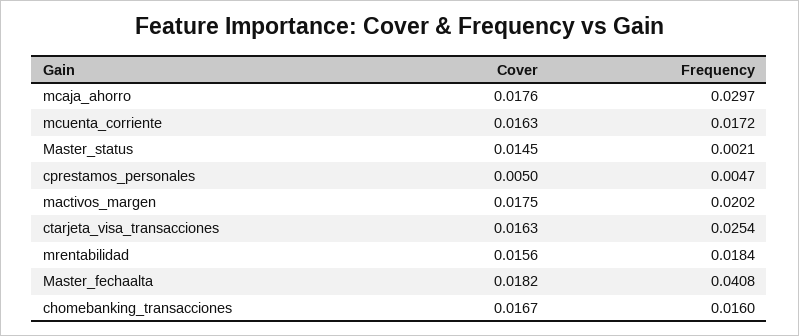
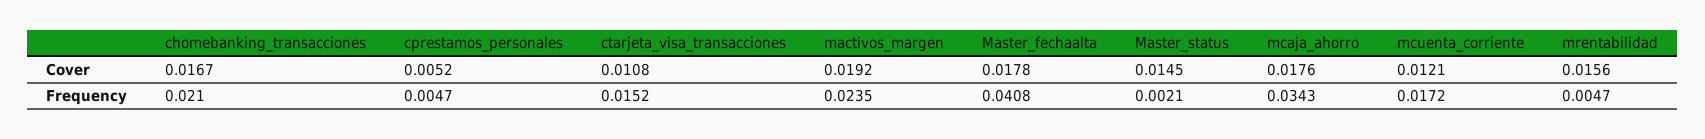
  {
    "Cover": {
      "mcaja_ahorro": 0.0176,
-     "mcuenta_corriente": 0.0163,
+     "mcuenta_corriente": 0.0121,
      "Master_status": 0.0145,
-     "cprestamos_personales": 0.005,
+     "cprestamos_personales": 0.0052,
-     "mactivos_margen": 0.0175,
+     "mactivos_margen": 0.0192,
-     "ctarjeta_visa_transacciones": 0.0163,
+     "ctarjeta_visa_transacciones": 0.0108,
      "mrentabilidad": 0.0156,
-     "Master_fechaalta": 0.0182,
+     "Master_fechaalta": 0.0178,
      "chomebanking_transacciones": 0.0167
    },
    "Frequency": {
-     "mcaja_ahorro": 0.0297,
+     "mcaja_ahorro": 0.0343,
      "mcuenta_corriente": 0.0172,
      "Master_status": 0.0021,
      "cprestamos_personales": 0.0047,
-     "mactivos_margen": 0.0202,
+     "mactivos_margen": 0.0235,
-     "ctarjeta_visa_transacciones": 0.0254,
+     "ctarjeta_visa_transacciones": 0.0152,
-     "mrentabilidad": 0.0184,
+     "mrentabilidad": 0.0047,
      "Master_fechaalta": 0.0408,
-     "chomebanking_transacciones": 0.016
+     "chomebanking_transacciones": 0.021
    }
  }

